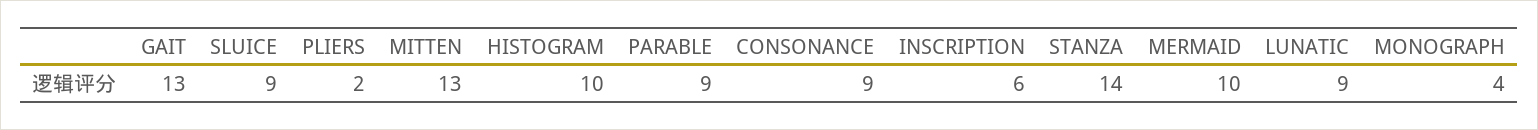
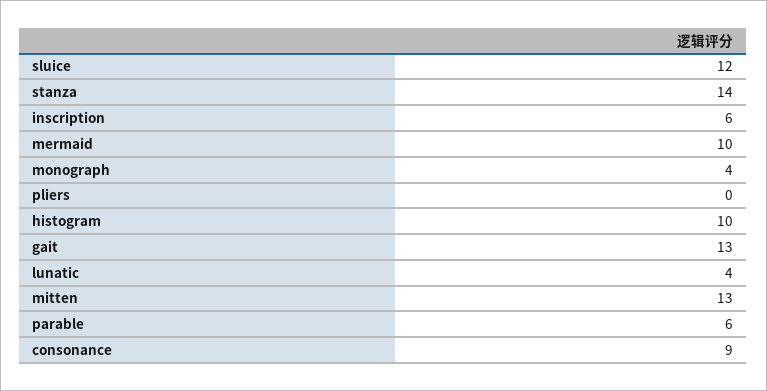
  {
    "GAIT": 13,
-   "SLUICE": 9,
+   "SLUICE": 12,
-   "PLIERS": 2,
+   "PLIERS": 0,
    "MITTEN": 13,
    "HISTOGRAM": 10,
-   "PARABLE": 9,
+   "PARABLE": 6,
    "CONSONANCE": 9,
    "INSCRIPTION": 6,
    "STANZA": 14,
    "MERMAID": 10,
-   "LUNATIC": 9,
+   "LUNATIC": 4,
    "MONOGRAPH": 4
  }

